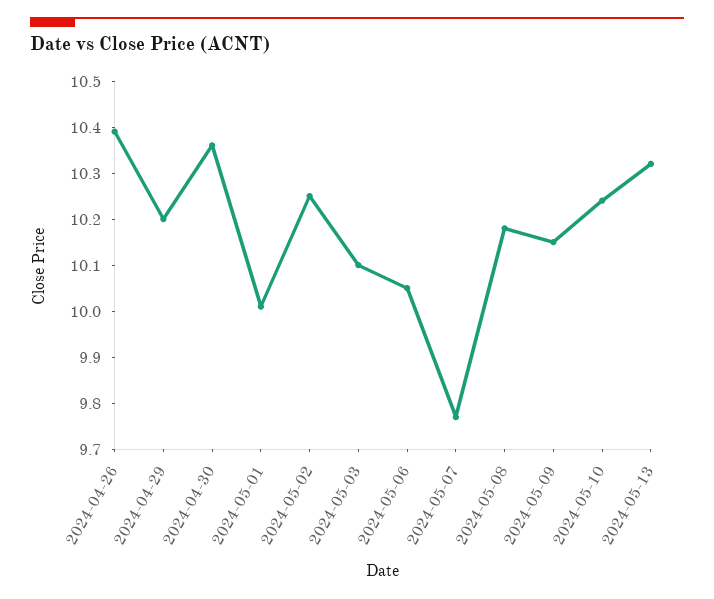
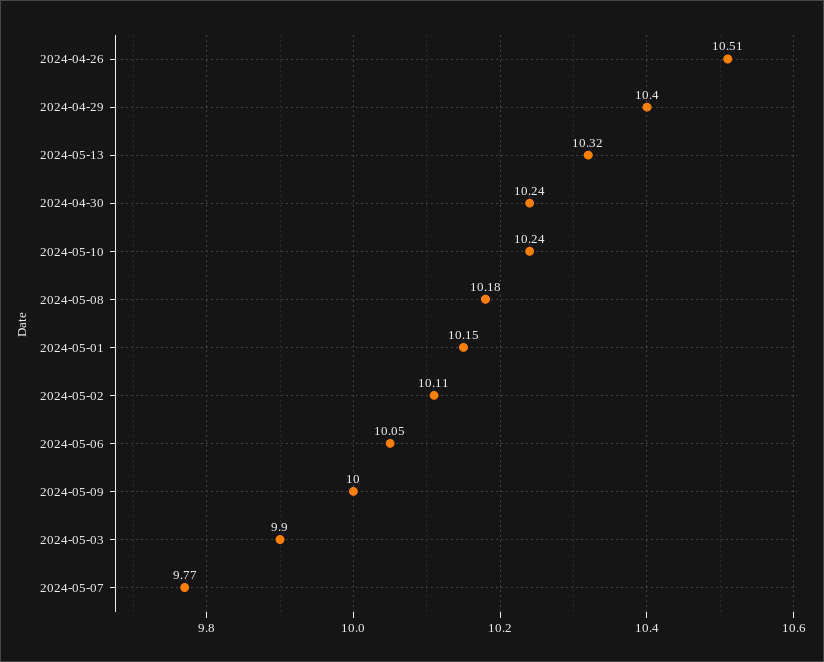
  {
-   "2024-04-26": 10.4,
+   "2024-04-26": 10.51,
-   "2024-04-29": 10.2,
+   "2024-04-29": 10.4,
-   "2024-04-30": 10.35,
+   "2024-04-30": 10.24,
-   "2024-05-01": 10,
+   "2024-05-01": 10.15,
-   "2024-05-02": 10.25,
+   "2024-05-02": 10.11,
-   "2024-05-03": 10.1,
+   "2024-05-03": 9.9,
    "2024-05-06": 10.05,
    "2024-05-07": 9.77,
    "2024-05-08": 10.18,
-   "2024-05-09": 10.15,
+   "2024-05-09": 10,
    "2024-05-10": 10.24,
    "2024-05-13": 10.32
  }

